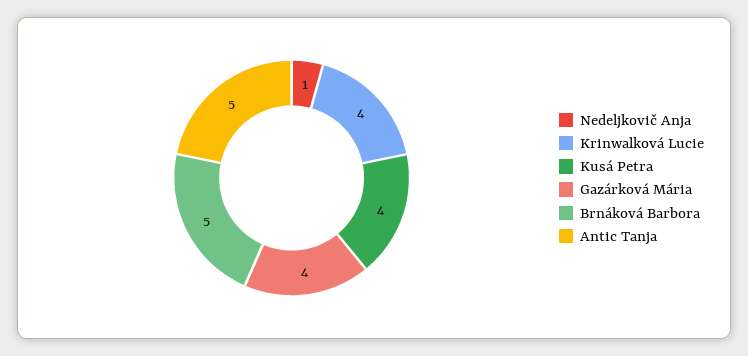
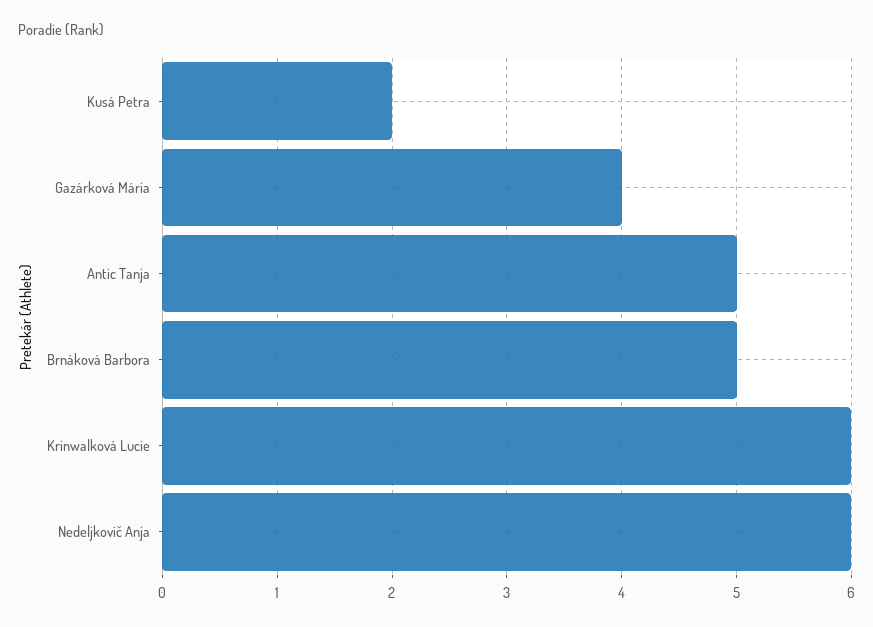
  {
-   "Nedeljkovič Anja": 1,
+   "Nedeljkovič Anja": 6,
-   "Krinwalková Lucie": 4,
+   "Krinwalková Lucie": 6,
-   "Kusá Petra": 4,
+   "Kusá Petra": 2,
    "Gazárková Mária": 4,
    "Brnáková Barbora": 5,
    "Antic Tanja": 5
  }

